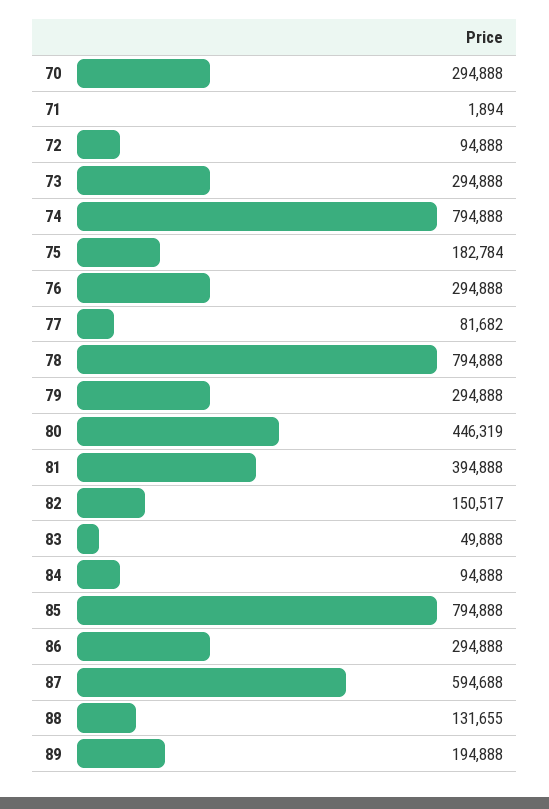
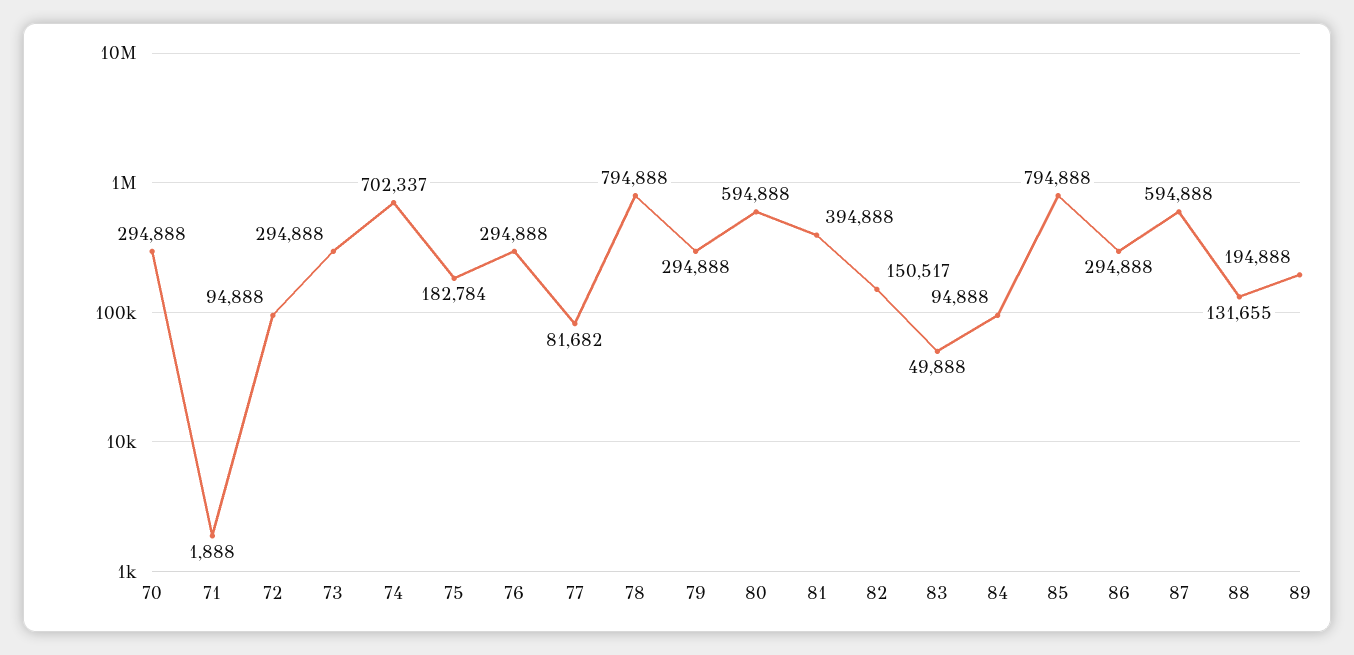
  {
    "70": 294888,
-   "71": 1894,
+   "71": 1888,
    "72": 94888,
    "73": 294888,
-   "74": 794888,
+   "74": 702337,
    "75": 182784,
    "76": 294888,
    "77": 81682,
    "78": 794888,
    "79": 294888,
-   "80": 446319,
+   "80": 594888,
    "81": 394888,
    "82": 150517,
    "83": 49888,
    "84": 94888,
    "85": 794888,
    "86": 294888,
-   "87": 594688,
+   "87": 594888,
    "88": 131655,
    "89": 194888
  }

